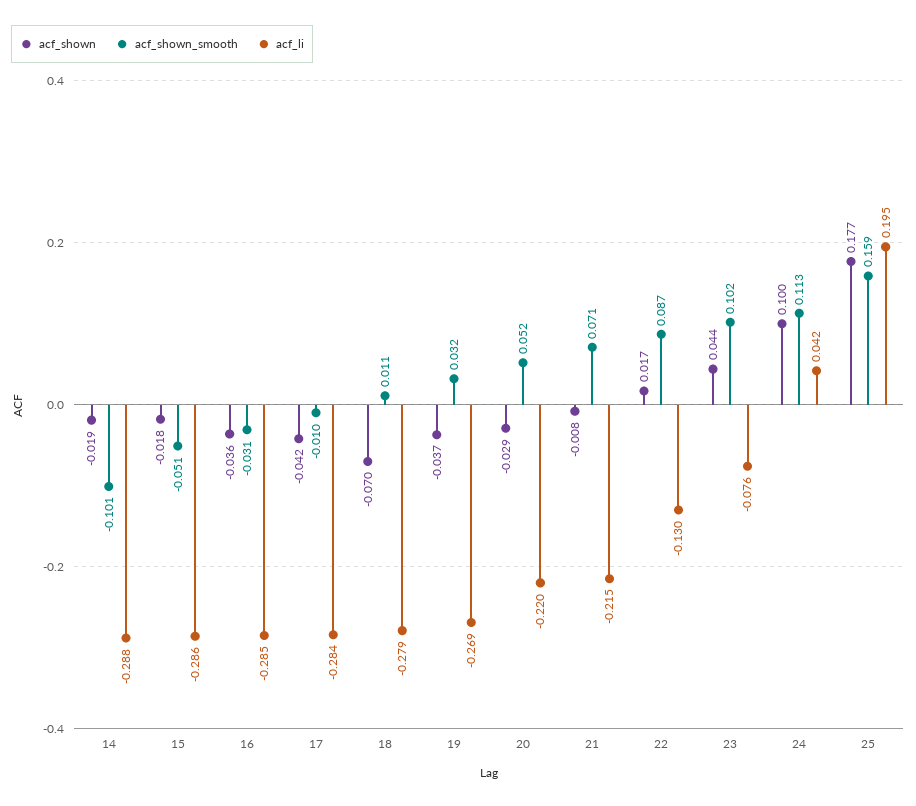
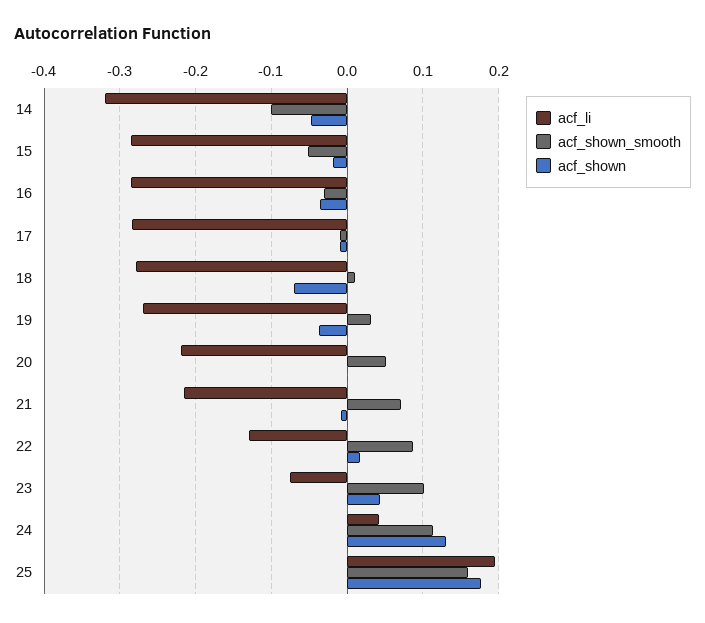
  {
    "acf_shown": {
-     "14": -0.019,
+     "14": -0.05,
      "15": -0.018,
      "16": -0.036,
-     "17": -0.042,
+     "17": -0.01,
      "18": -0.07,
      "19": -0.037,
-     "20": -0.029,
+     "20": 0,
      "21": -0.008,
      "22": 0.017,
      "23": 0.044,
-     "24": 0.1,
+     "24": 0.13,
      "25": 0.177
    },
    "acf_shown_smooth": {
      "14": -0.101,
      "15": -0.051,
      "16": -0.031,
      "17": -0.01,
      "18": 0.011,
      "19": 0.032,
      "20": 0.052,
      "21": 0.071,
      "22": 0.087,
      "23": 0.102,
      "24": 0.113,
      "25": 0.159
    },
    "acf_li": {
-     "14": -0.288,
+     "14": -0.32,
      "15": -0.286,
      "16": -0.285,
      "17": -0.284,
      "18": -0.279,
      "19": -0.269,
      "20": -0.22,
      "21": -0.215,
      "22": -0.13,
      "23": -0.076,
      "24": 0.042,
      "25": 0.195
    }
  }

